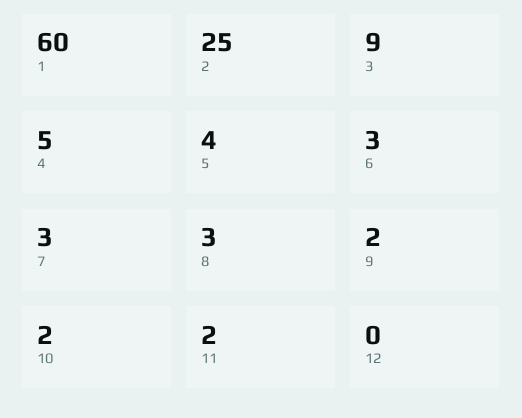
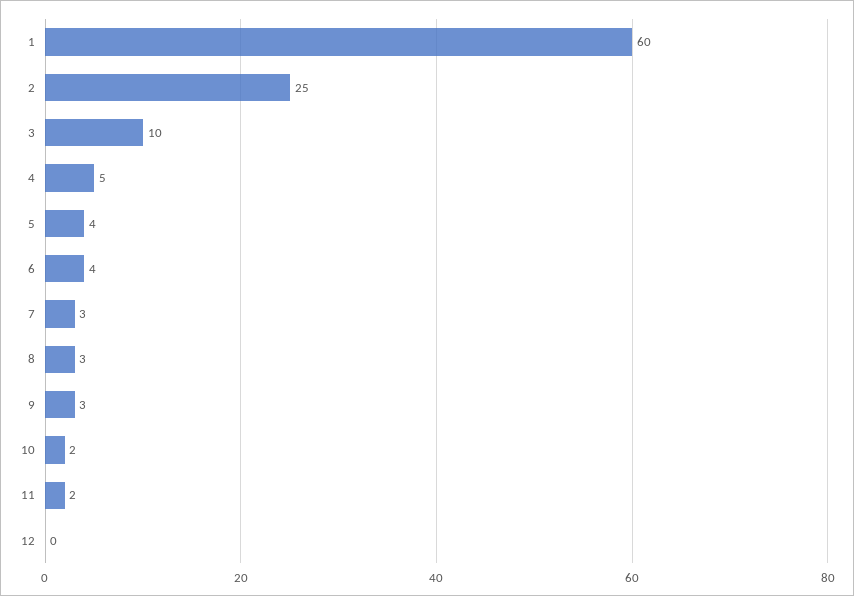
  {
    "1": 60,
    "2": 25,
-   "3": 9,
+   "3": 10,
    "4": 5,
    "5": 4,
-   "6": 3,
+   "6": 4,
    "7": 3,
    "8": 3,
-   "9": 2,
+   "9": 3,
    "10": 2,
    "11": 2,
    "12": 0
  }

